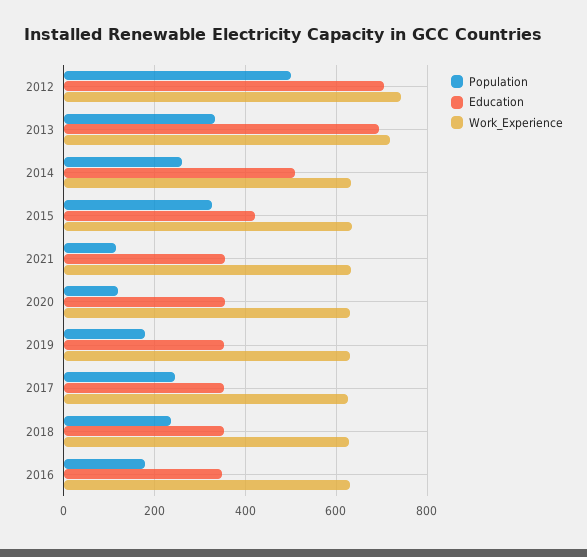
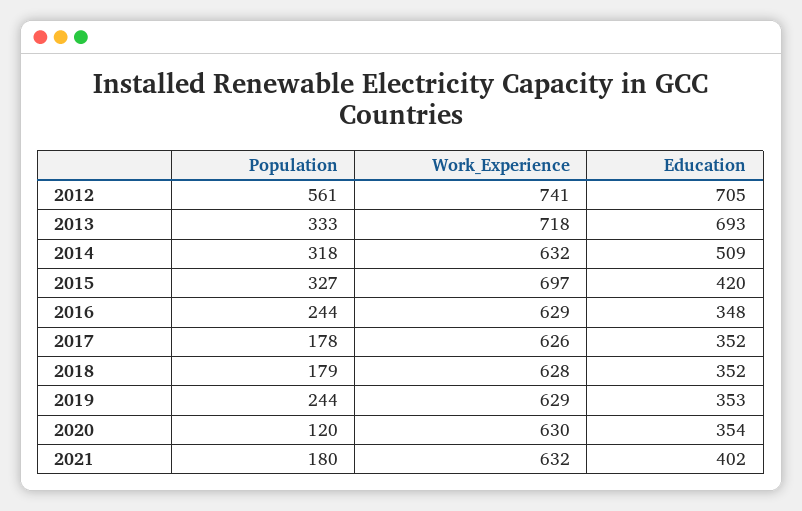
  {
    "Population": {
-     "2012": 500,
+     "2012": 561,
      "2013": 333,
-     "2014": 260,
+     "2014": 318,
      "2015": 327,
-     "2021": 120,
+     "2021": 180,
      "2020": 120,
-     "2019": 180,
+     "2019": 244,
-     "2017": 240,
+     "2017": 178,
-     "2018": 240,
+     "2018": 179,
-     "2016": 180
+     "2016": 244
    },
    "Education": {
      "2012": 705,
      "2013": 693,
      "2014": 509,
      "2015": 420,
-     "2021": 360,
+     "2021": 402,
      "2020": 354,
      "2019": 353,
      "2017": 352,
      "2018": 352,
      "2016": 348
    },
    "Work_Experience": {
      "2012": 741,
      "2013": 718,
      "2014": 632,
-     "2015": 640,
+     "2015": 697,
      "2021": 632,
      "2020": 630,
      "2019": 629,
      "2017": 626,
      "2018": 628,
      "2016": 629
    }
  }

